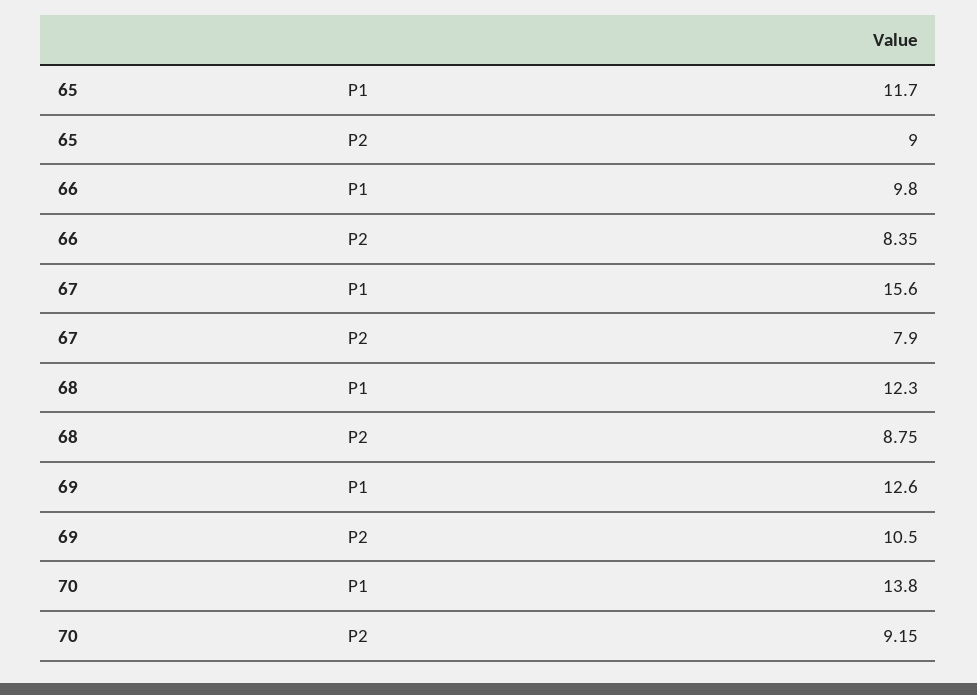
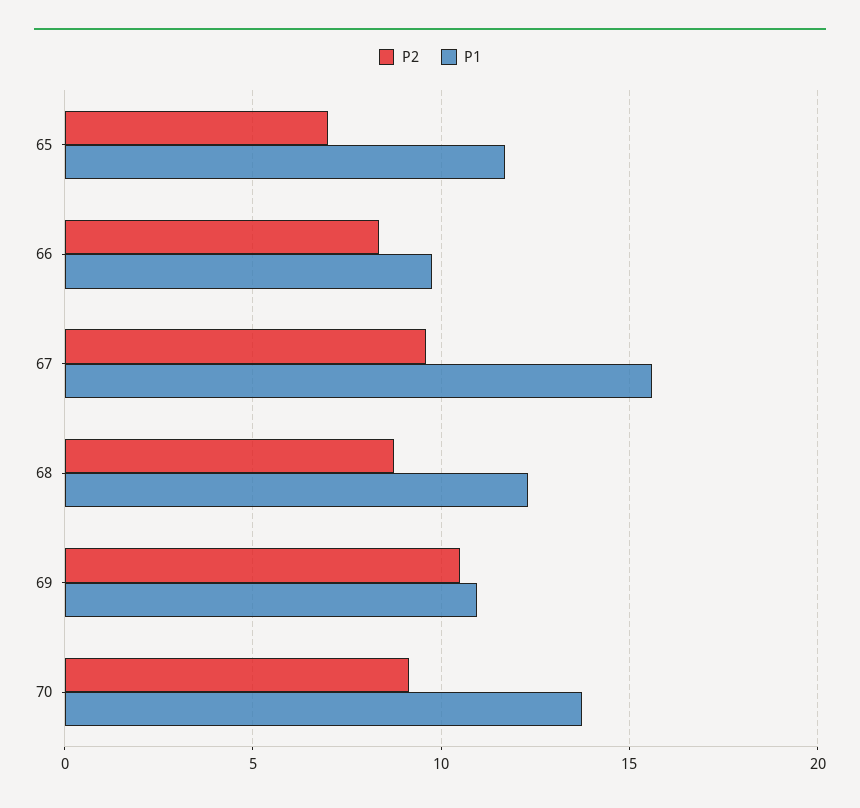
  {
    "P1": {
      "65": 11.7,
      "66": 9.8,
      "67": 15.6,
      "68": 12.3,
-     "69": 12.6,
+     "69": 11,
      "70": 13.8
    },
    "P2": {
-     "65": 9,
+     "65": 7,
      "66": 8.35,
-     "67": 7.9,
+     "67": 9.5,
      "68": 8.75,
      "69": 10.5,
      "70": 9.15
    }
  }

